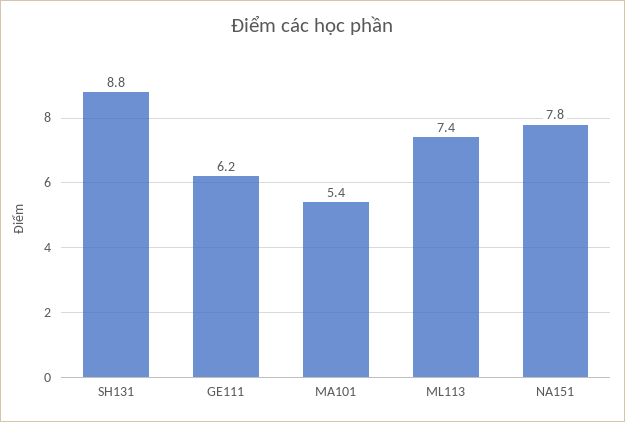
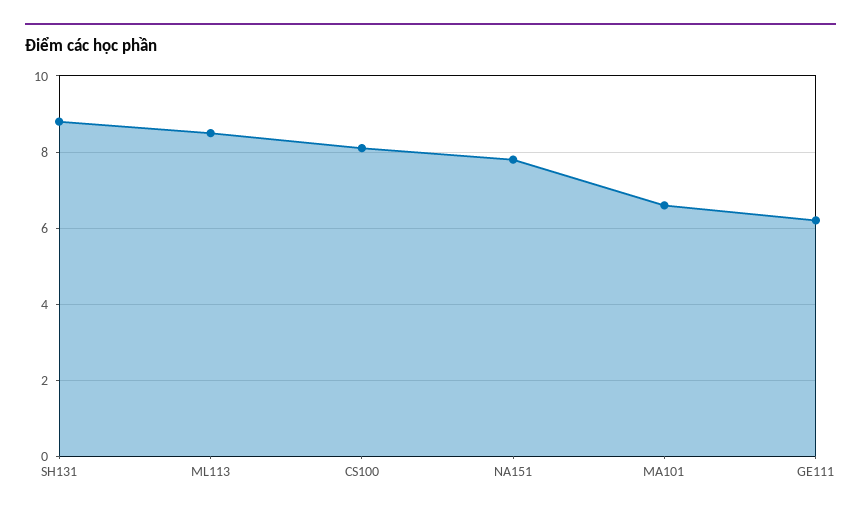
  {
    "SH131": 8.8,
    "GE111": 6.2,
-   "MA101": 5.4,
+   "MA101": 6.5,
-   "ML113": 7.4,
+   "ML113": 8.5,
-   "NA151": 7.8
+   "NA151": 7.8,
+   "CS100": 8
  }

